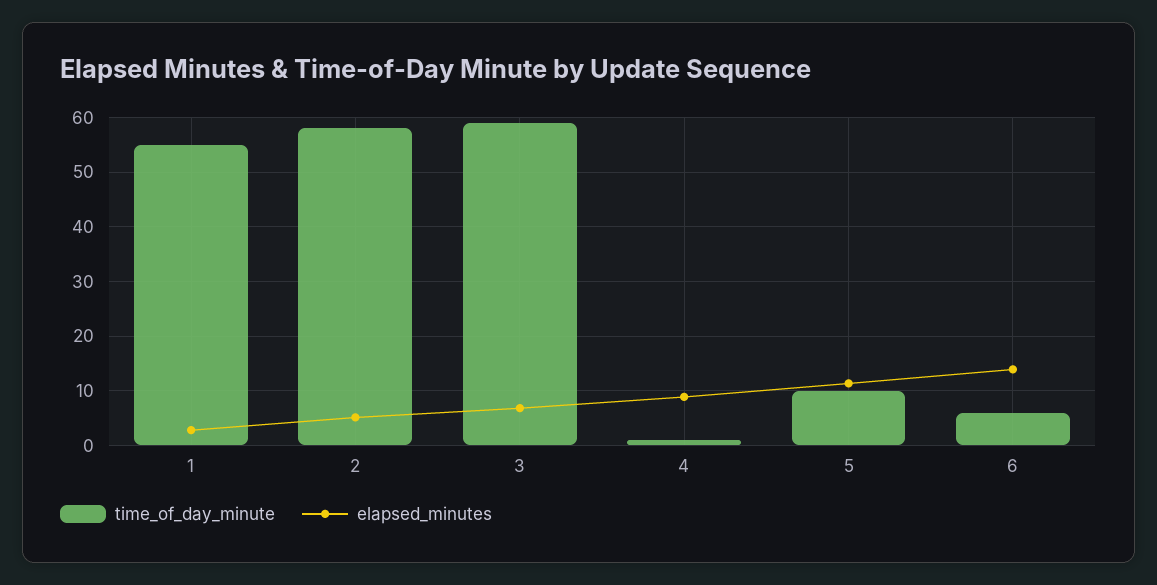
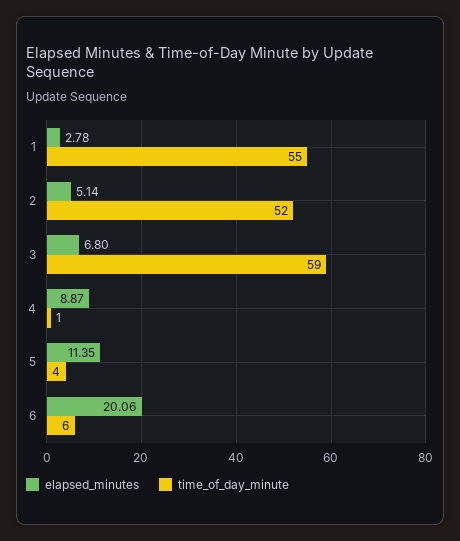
  {
    "time_of_day_minute": {
      "1": 55,
-     "2": 58,
+     "2": 52,
      "3": 59,
      "4": 1,
-     "5": 10,
+     "5": 4,
      "6": 6
    },
    "elapsed_minutes": {
      "1": 2.78,
      "2": 5.14,
      "3": 6.8,
      "4": 8.87,
      "5": 11.35,
-     "6": 14
+     "6": 20.06
    }
  }

